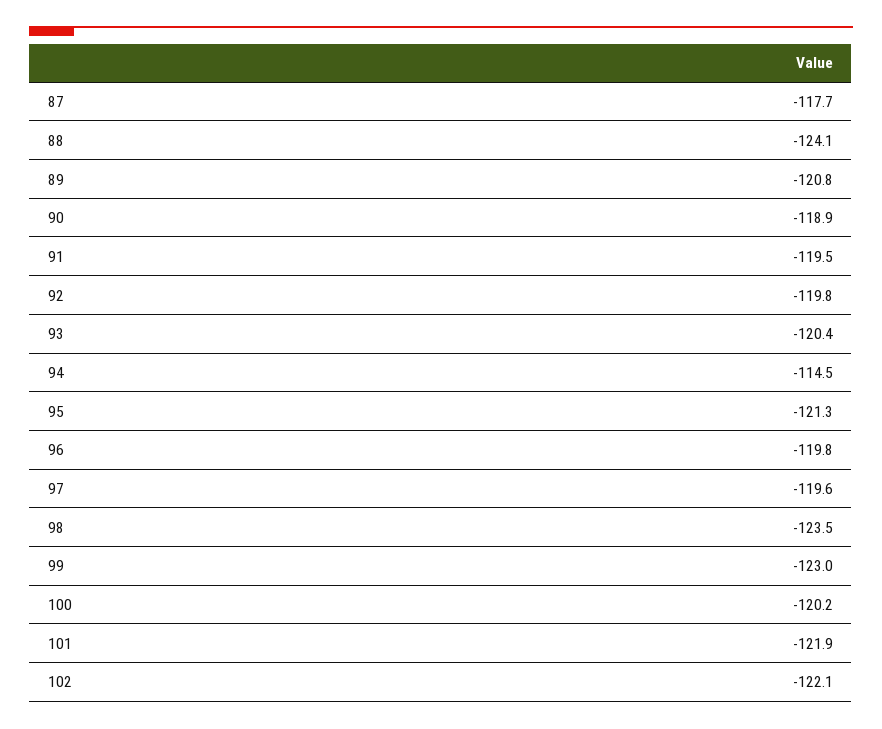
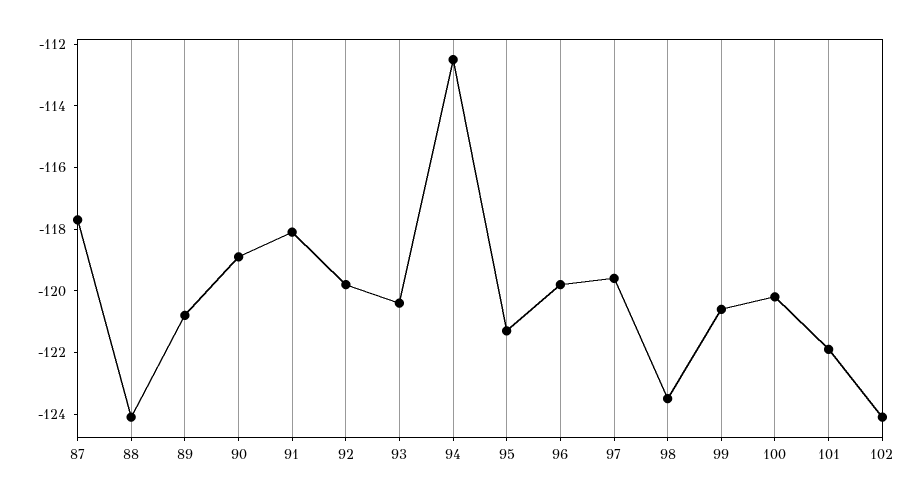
  {
    "87": -117.7,
    "88": -124.1,
    "89": -120.8,
    "90": -118.9,
-   "91": -119.5,
+   "91": -118,
    "92": -119.8,
    "93": -120.4,
-   "94": -114.5,
+   "94": -112.5,
    "95": -121.3,
    "96": -119.8,
    "97": -119.6,
    "98": -123.5,
-   "99": -123,
+   "99": -120.5,
    "100": -120.2,
    "101": -121.9,
-   "102": -122.1
+   "102": -124
  }

